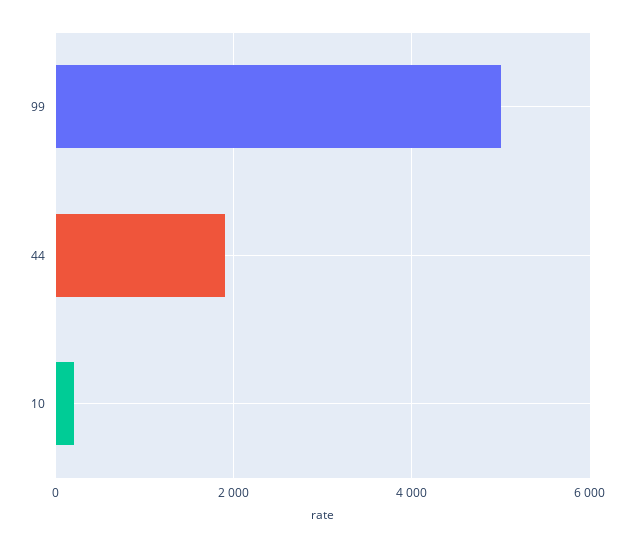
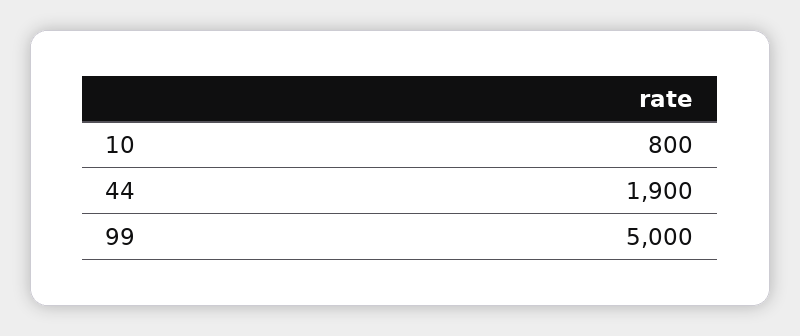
  {
    "99": 5000,
    "44": 1900,
-   "10": 200
+   "10": 800
  }

